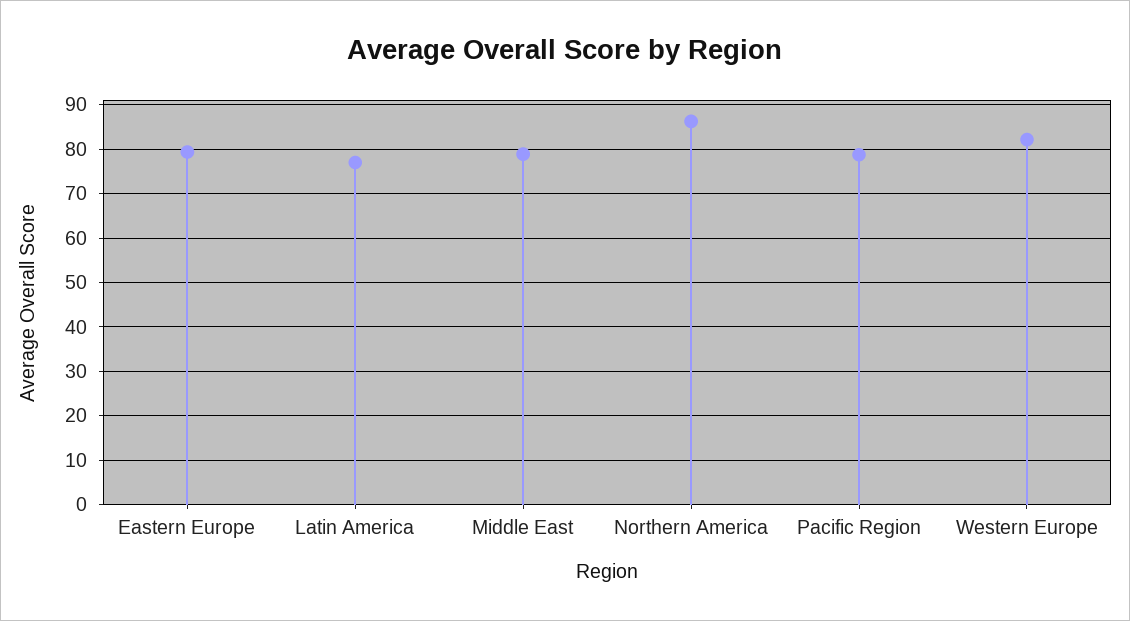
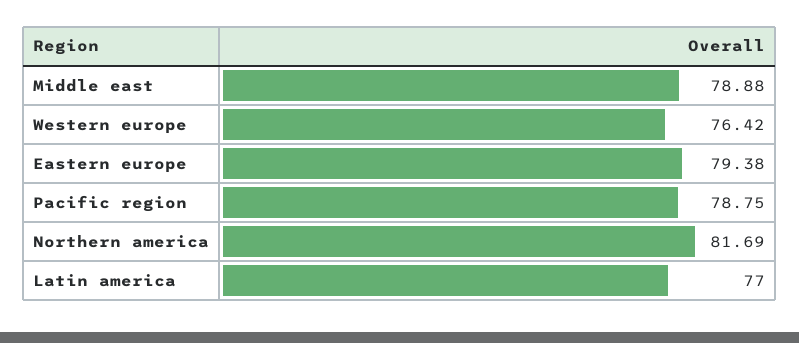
  {
    "Eastern Europe": 79.38,
    "Latin America": 77,
    "Middle East": 78.88,
-   "Northern America": 86,
+   "Northern America": 81.69,
    "Pacific Region": 78.75,
-   "Western Europe": 82
+   "Western Europe": 76.42
  }

